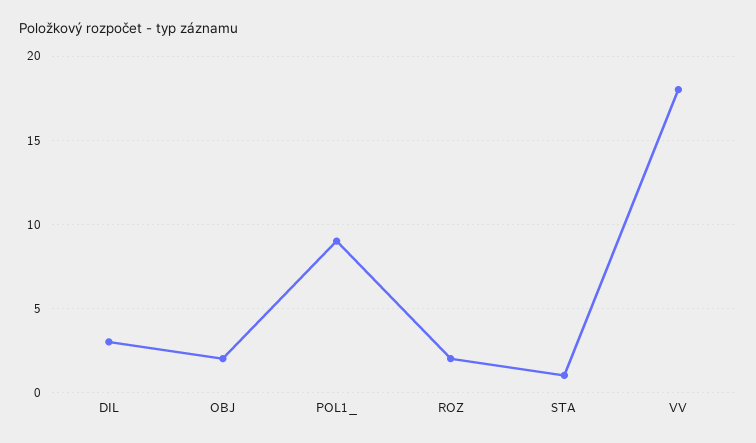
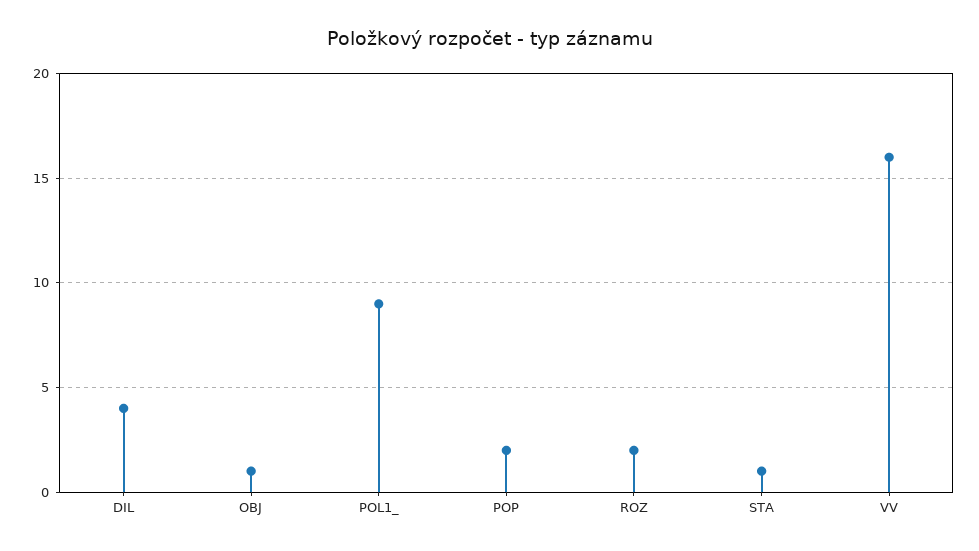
  {
-   "DIL": 3,
+   "DIL": 4,
-   "OBJ": 2,
+   "OBJ": 1,
    "POL1_": 9,
    "ROZ": 2,
    "STA": 1,
-   "VV": 18
+   "VV": 16,
+   "POP": 2
  }

